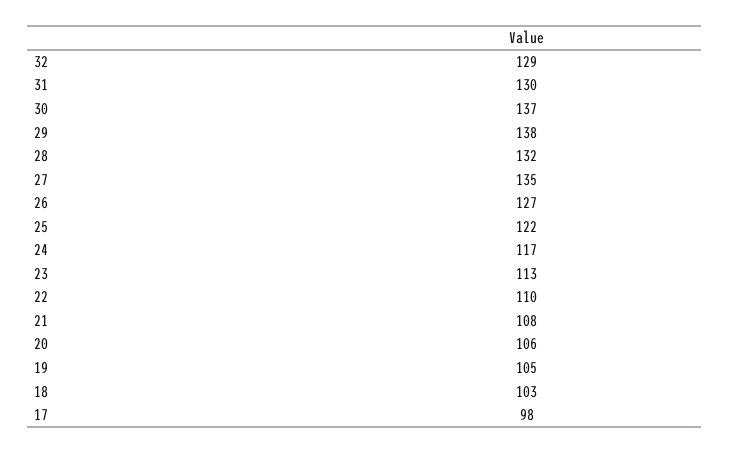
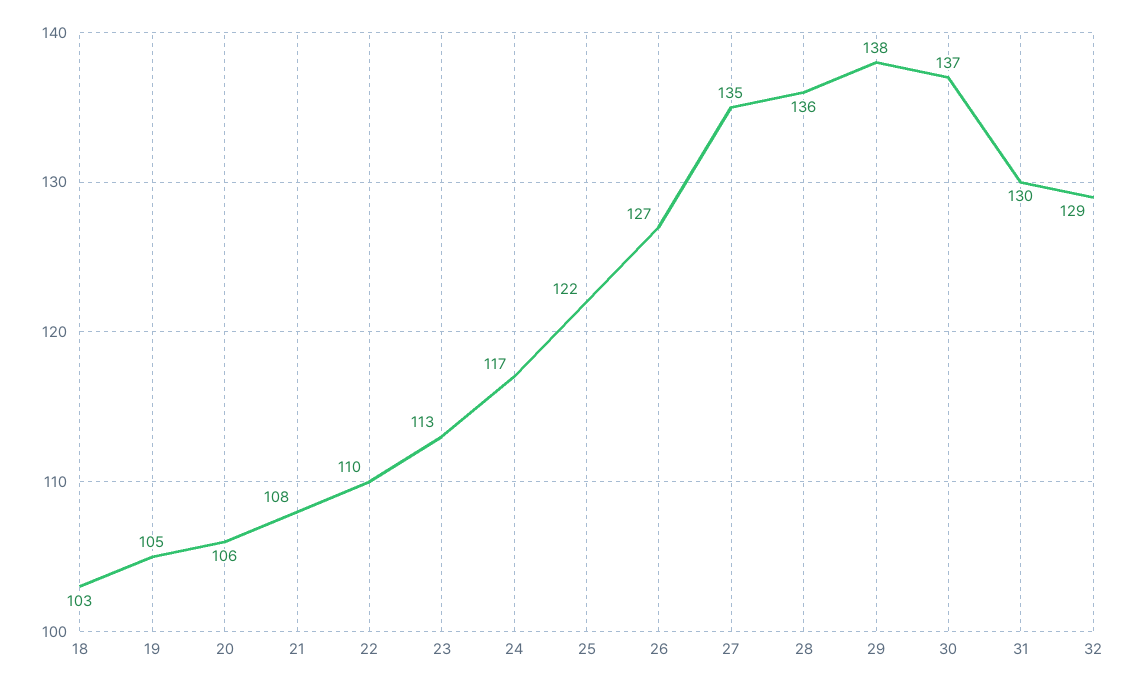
  {
    "32": 129,
    "31": 130,
    "30": 137,
    "29": 138,
-   "28": 132,
+   "28": 136,
    "27": 135,
    "26": 127,
    "25": 122,
    "24": 117,
    "23": 113,
    "22": 110,
    "21": 108,
    "20": 106,
    "19": 105,
-   "18": 103,
+   "18": 103
-   "17": 98
  }

